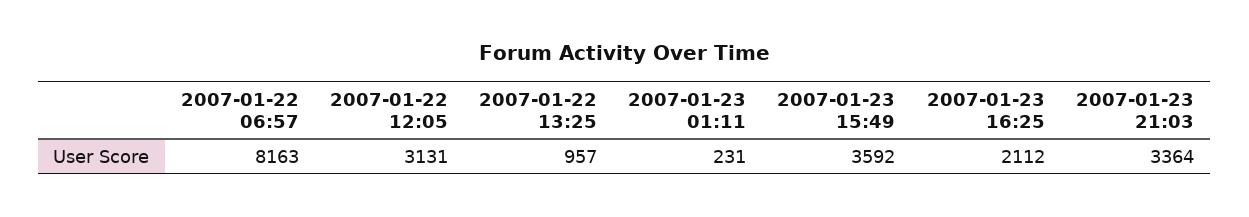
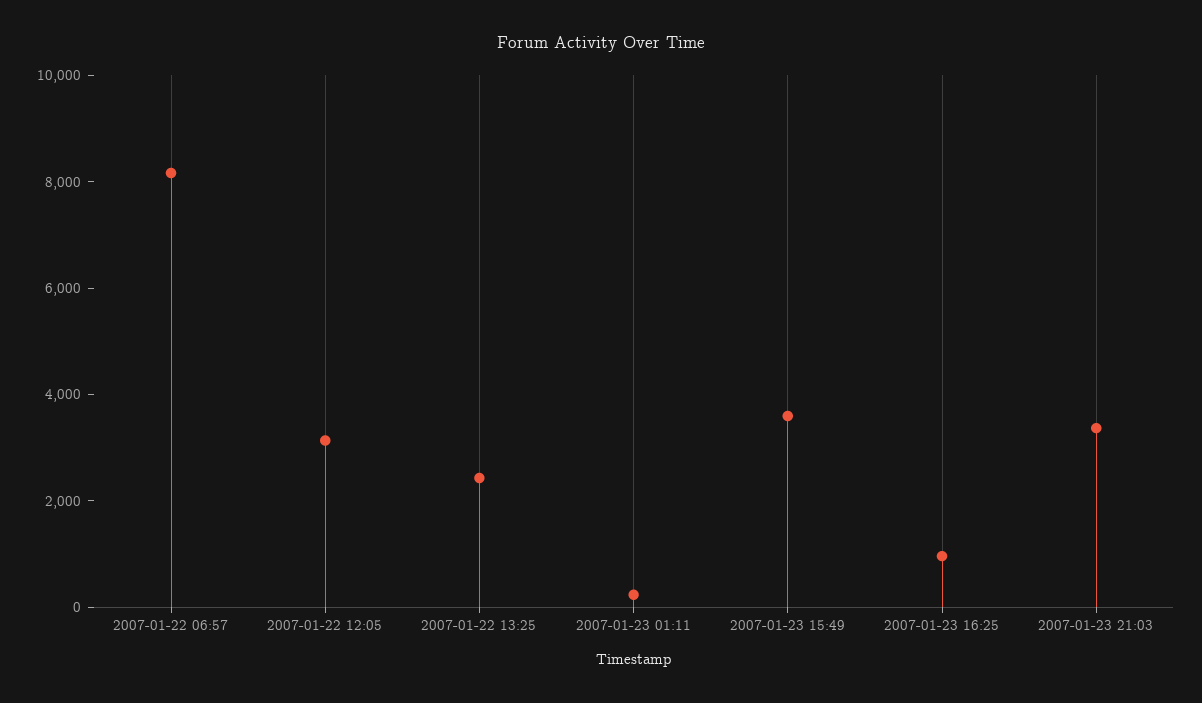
  {
    "2007-01-22 06:57": 8163,
    "2007-01-22 12:05": 3131,
-   "2007-01-22 13:25": 957,
+   "2007-01-22 13:25": 2500,
    "2007-01-23 01:11": 231,
    "2007-01-23 15:49": 3592,
-   "2007-01-23 16:25": 2112,
+   "2007-01-23 16:25": 1000,
    "2007-01-23 21:03": 3364
  }

